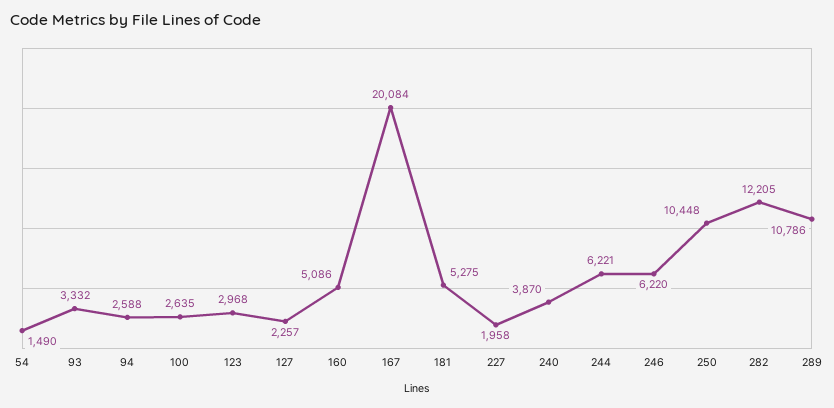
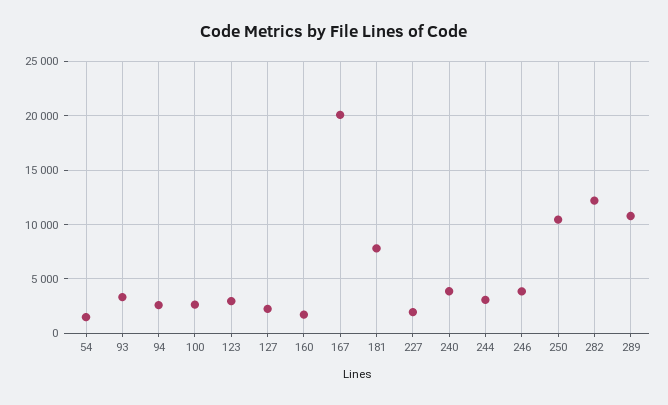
  {
    "54": 1490,
    "93": 3332,
    "94": 2588,
    "100": 2635,
    "123": 2968,
    "127": 2257,
-   "160": 5086,
+   "160": 2000,
    "167": 20084,
-   "181": 5275,
+   "181": 8000,
    "227": 1958,
    "240": 3870,
-   "244": 6221,
+   "244": 3000,
-   "246": 6220,
+   "246": 4000,
    "250": 10448,
    "282": 12205,
    "289": 10786
  }

